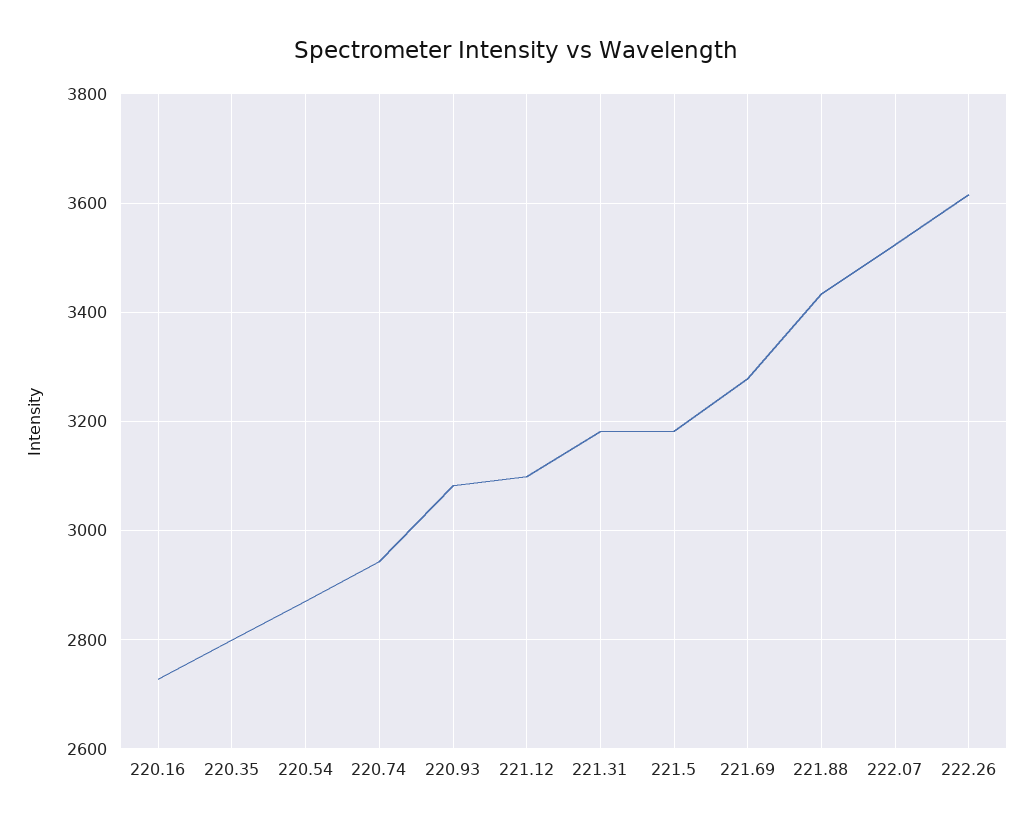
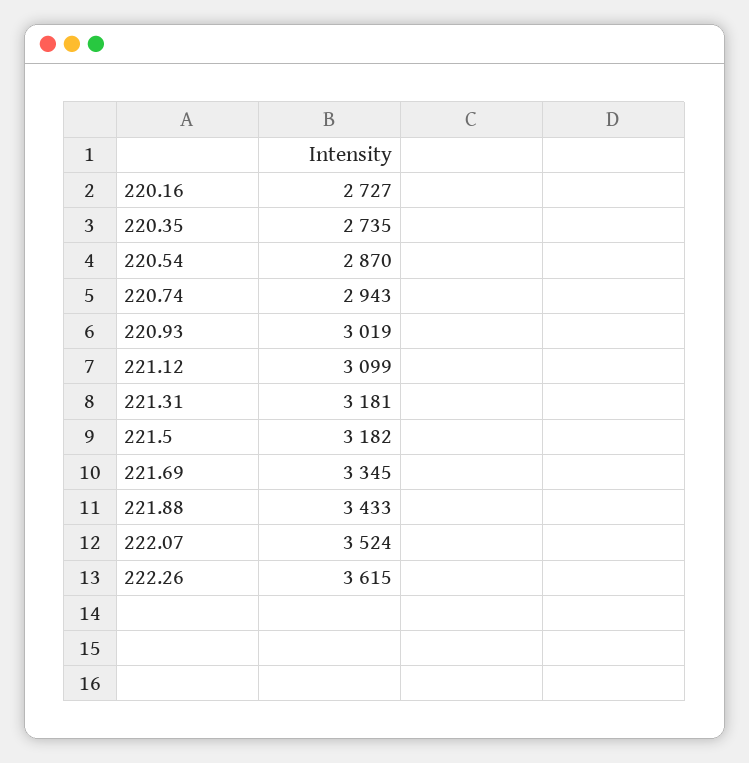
  {
    "220.16": 2727,
-   "220.35": 2800,
+   "220.35": 2735,
    "220.54": 2870,
    "220.74": 2943,
-   "220.93": 3080,
+   "220.93": 3019,
    "221.12": 3099,
    "221.31": 3181,
    "221.5": 3182,
-   "221.69": 3280,
+   "221.69": 3345,
    "221.88": 3433,
    "222.07": 3524,
    "222.26": 3615
  }

